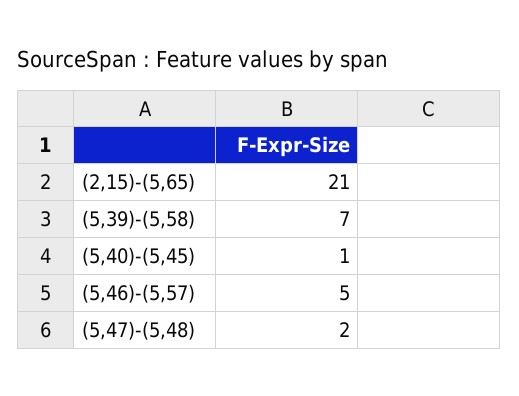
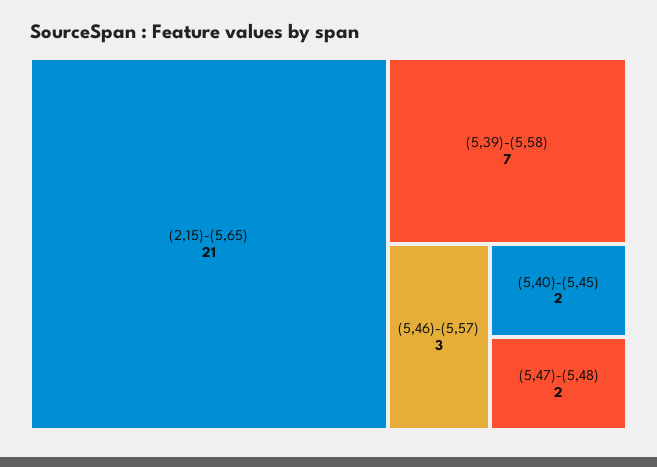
  {
    "(2,15)-(5,65)": 21,
    "(5,39)-(5,58)": 7,
-   "(5,40)-(5,45)": 1,
+   "(5,40)-(5,45)": 2,
-   "(5,46)-(5,57)": 5,
+   "(5,46)-(5,57)": 3,
    "(5,47)-(5,48)": 2
  }

